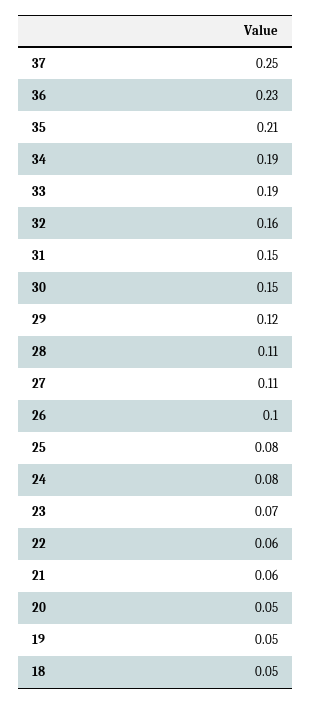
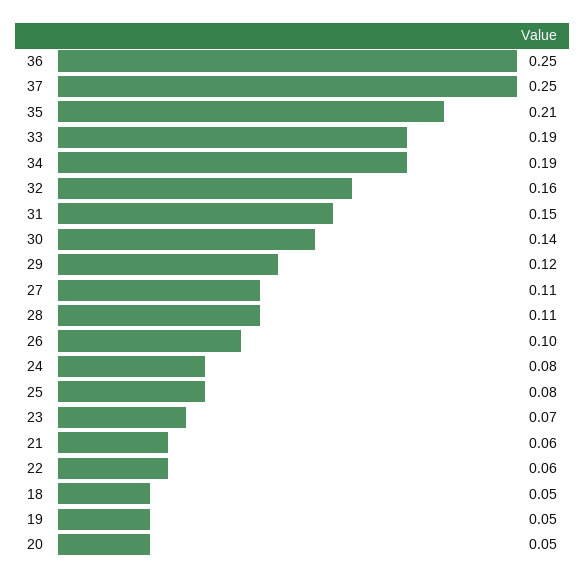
  {
    "37": 0.25,
-   "36": 0.23,
+   "36": 0.25,
    "35": 0.21,
    "34": 0.19,
    "33": 0.19,
    "32": 0.16,
    "31": 0.15,
-   "30": 0.15,
+   "30": 0.14,
    "29": 0.12,
    "28": 0.11,
    "27": 0.11,
    "26": 0.1,
    "25": 0.08,
    "24": 0.08,
    "23": 0.07,
    "22": 0.06,
    "21": 0.06,
    "20": 0.05,
    "19": 0.05,
    "18": 0.05
  }

